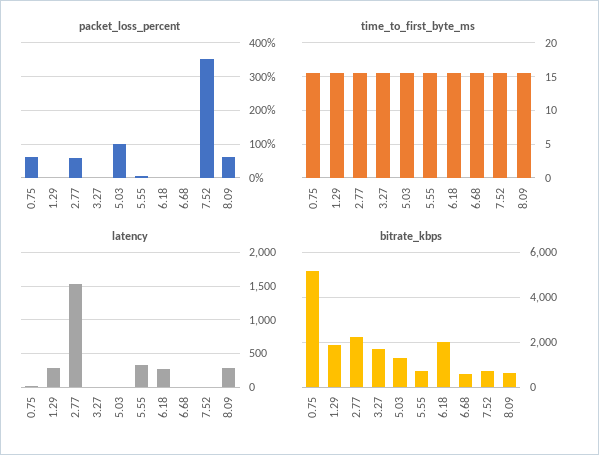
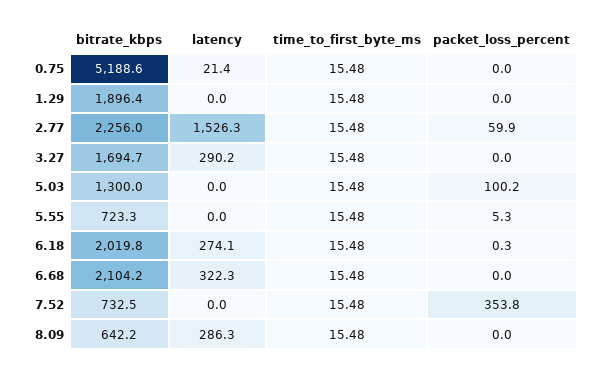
  {
    "packet_loss_percent": {
-     "0.75": 60,
+     "0.75": 0,
      "1.29": 0,
      "2.77": 59.9,
      "3.27": 0,
      "5.03": 100.2,
      "5.55": 5.3,
      "6.18": 0.3,
      "6.68": 0,
      "7.52": 353.8,
-     "8.09": 60
+     "8.09": 0
    },
    "time_to_first_byte_ms": {
      "0.75": 15.48,
      "1.29": 15.48,
      "2.77": 15.48,
      "3.27": 15.48,
      "5.03": 15.48,
      "5.55": 15.48,
      "6.18": 15.48,
      "6.68": 15.48,
      "7.52": 15.48,
      "8.09": 15.48
    },
    "latency": {
      "0.75": 21.4,
-     "1.29": 300,
+     "1.29": 0,
      "2.77": 1526.3,
-     "3.27": 0,
+     "3.27": 290.2,
      "5.03": 0,
-     "5.55": 300,
+     "5.55": 0,
      "6.18": 274.1,
-     "6.68": 0,
+     "6.68": 322.3,
      "7.52": 0,
      "8.09": 286.3
    },
    "bitrate_kbps": {
      "0.75": 5188.6,
      "1.29": 1896.4,
      "2.77": 2256,
      "3.27": 1694.7,
      "5.03": 1300,
      "5.55": 723.3,
      "6.18": 2019.8,
-     "6.68": 500,
+     "6.68": 2104.2,
      "7.52": 732.5,
      "8.09": 642.2
    }
  }

